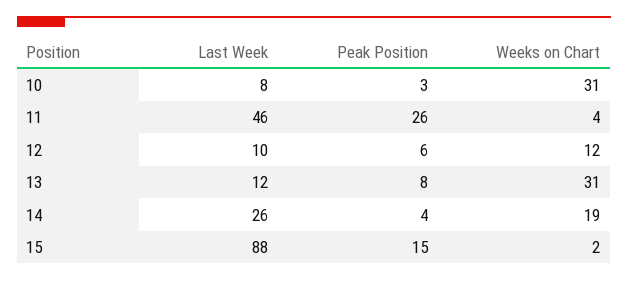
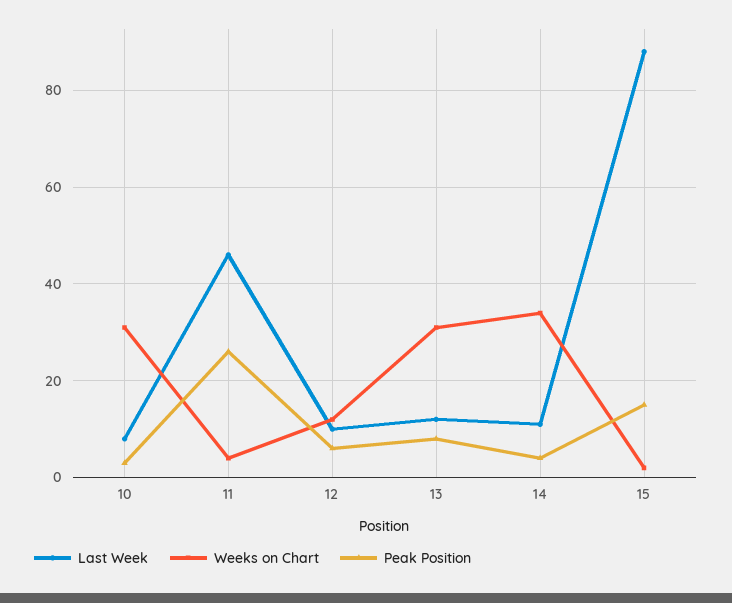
  {
    "Last Week": {
      "10": 8,
      "11": 46,
      "12": 10,
      "13": 12,
-     "14": 26,
+     "14": 10,
      "15": 88
    },
    "Peak Position": {
      "10": 3,
      "11": 26,
      "12": 6,
      "13": 8,
      "14": 4,
      "15": 15
    },
    "Weeks on Chart": {
      "10": 31,
      "11": 4,
      "12": 12,
      "13": 31,
-     "14": 19,
+     "14": 35,
      "15": 2
    }
  }

